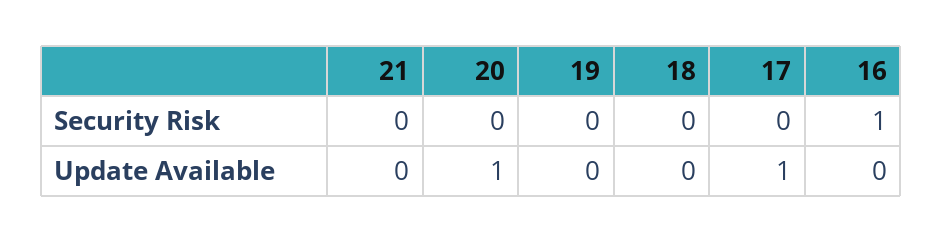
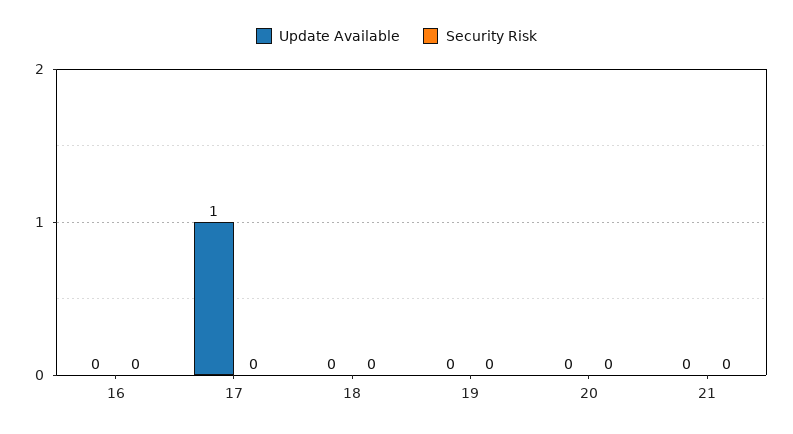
  {
    "Security Risk": {
      "21": 0,
      "20": 0,
      "19": 0,
      "18": 0,
      "17": 0,
-     "16": 1
+     "16": 0
    },
    "Update Available": {
      "21": 0,
-     "20": 1,
+     "20": 0,
      "19": 0,
      "18": 0,
      "17": 1,
      "16": 0
    }
  }

